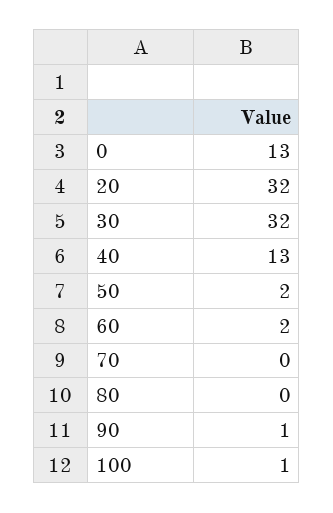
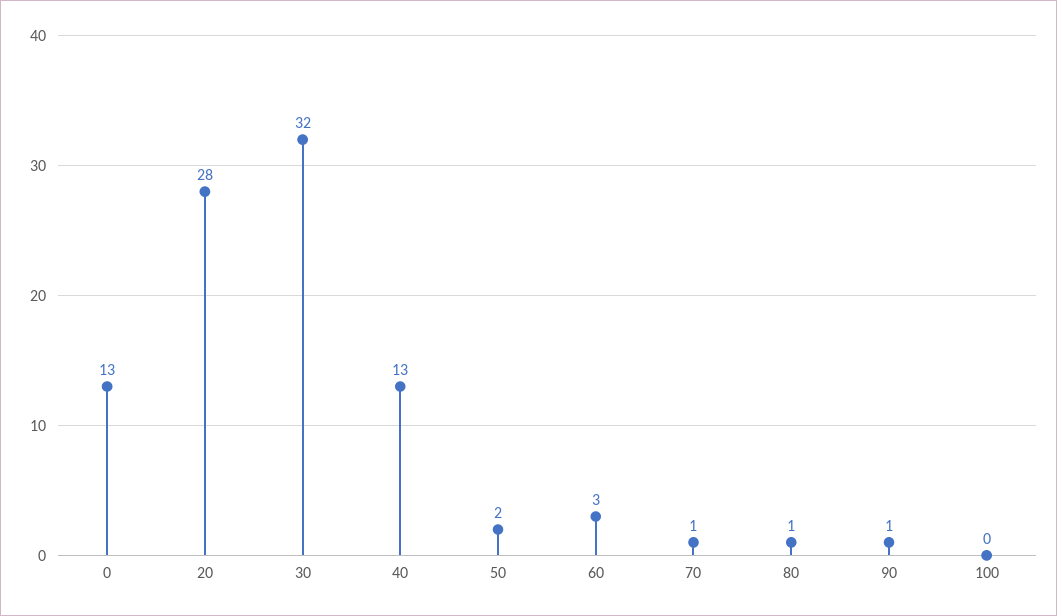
  {
    "0": 13,
-   "20": 32,
+   "20": 28,
    "30": 32,
    "40": 13,
    "50": 2,
-   "60": 2,
+   "60": 3,
-   "70": 0,
+   "70": 1,
-   "80": 0,
+   "80": 1,
    "90": 1,
-   "100": 1
+   "100": 0
  }

